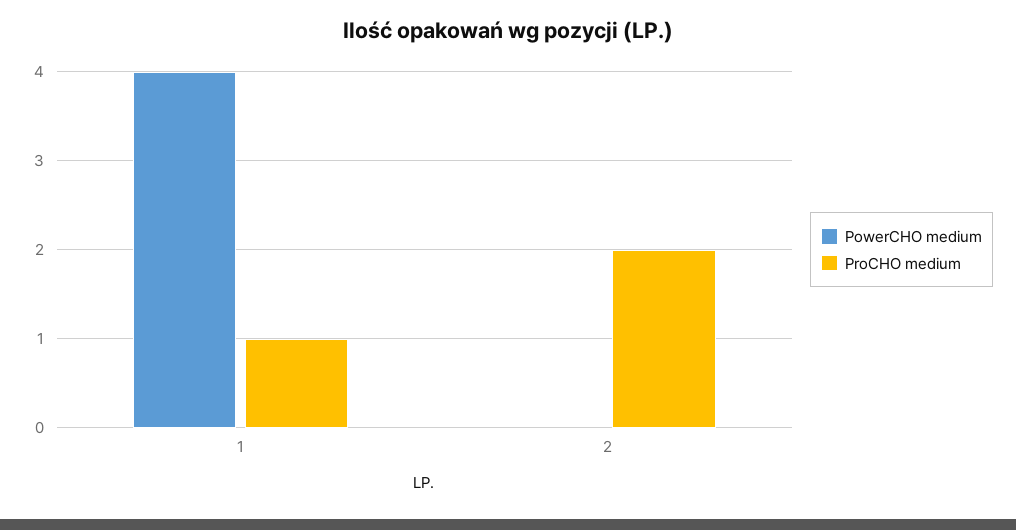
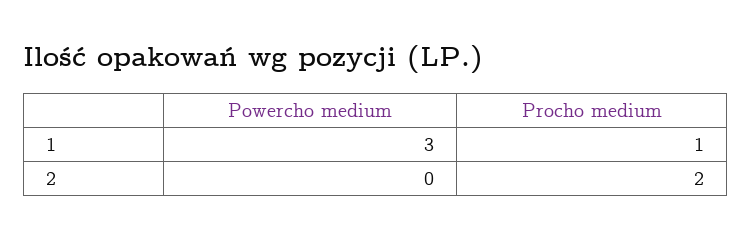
  {
    "PowerCHO medium": {
-     "1": 4,
+     "1": 3,
      "2": 0
    },
    "ProCHO medium": {
      "1": 1,
      "2": 2
    }
  }

